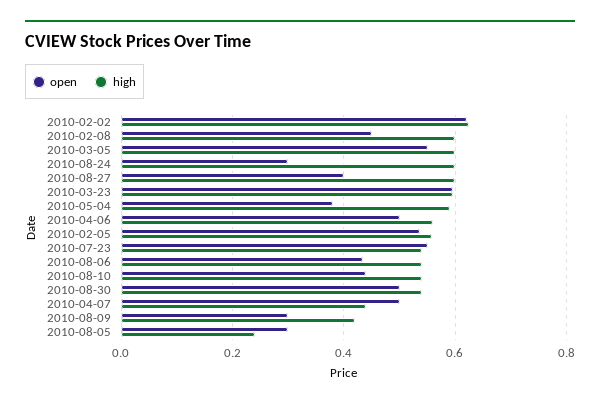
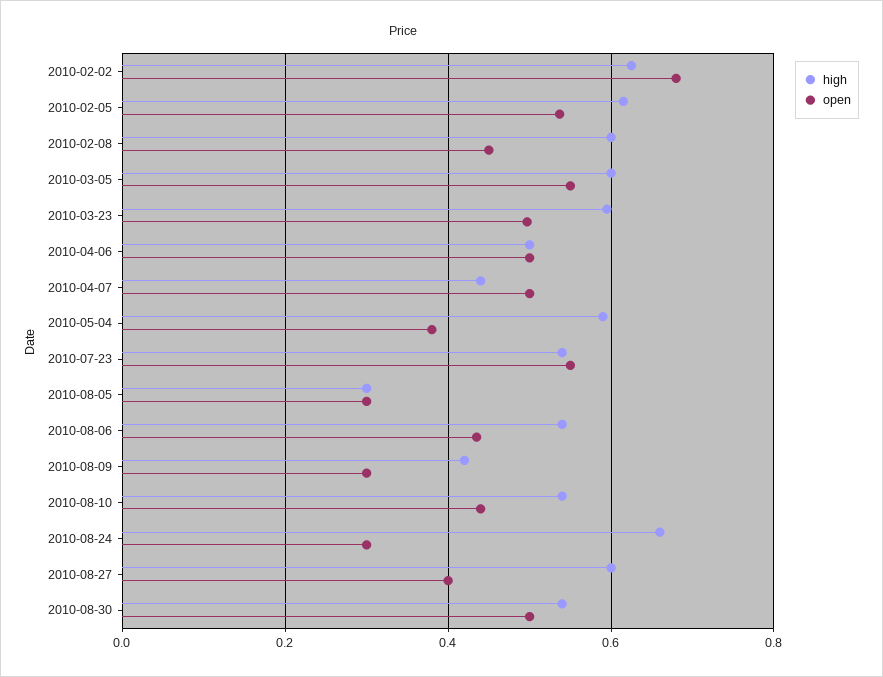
  {
    "open": {
-     "2010-02-02": 0.62,
+     "2010-02-02": 0.68,
      "2010-02-08": 0.46,
      "2010-03-05": 0.56,
      "2010-08-24": 0.3,
      "2010-08-27": 0.4,
-     "2010-03-23": 0.6,
+     "2010-03-23": 0.5,
      "2010-05-04": 0.38,
      "2010-04-06": 0.5,
      "2010-02-05": 0.54,
      "2010-07-23": 0.56,
      "2010-08-06": 0.44,
      "2010-08-10": 0.44,
      "2010-08-30": 0.5,
      "2010-04-07": 0.5,
      "2010-08-09": 0.3,
      "2010-08-05": 0.3
    },
    "high": {
      "2010-02-02": 0.62,
      "2010-02-08": 0.6,
      "2010-03-05": 0.6,
-     "2010-08-24": 0.6,
+     "2010-08-24": 0.66,
      "2010-08-27": 0.6,
      "2010-03-23": 0.6,
      "2010-05-04": 0.6,
-     "2010-04-06": 0.56,
+     "2010-04-06": 0.5,
-     "2010-02-05": 0.56,
+     "2010-02-05": 0.62,
      "2010-07-23": 0.54,
      "2010-08-06": 0.54,
      "2010-08-10": 0.54,
      "2010-08-30": 0.54,
      "2010-04-07": 0.44,
      "2010-08-09": 0.42,
-     "2010-08-05": 0.24
+     "2010-08-05": 0.3
    }
  }

